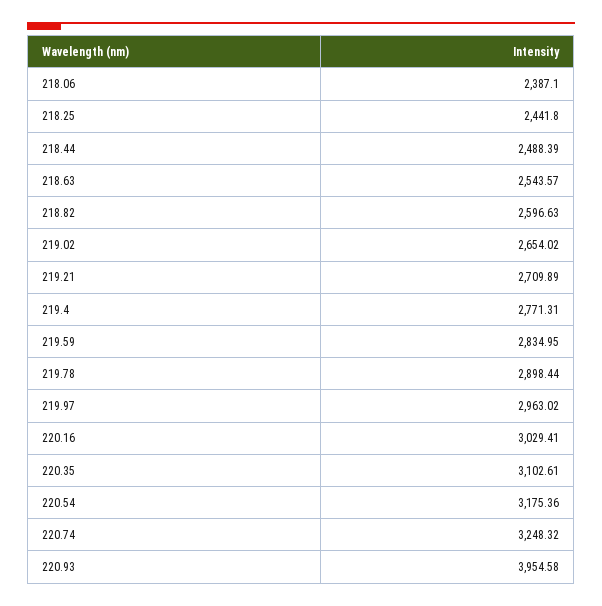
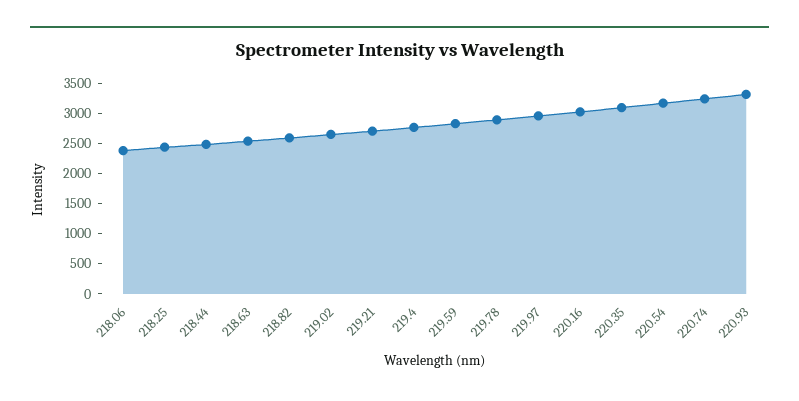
  {
    "218.06": 2387.1,
    "218.25": 2441.8,
    "218.44": 2488.39,
    "218.63": 2543.57,
    "218.82": 2596.63,
    "219.02": 2654.02,
    "219.21": 2709.89,
    "219.4": 2771.31,
    "219.59": 2834.95,
    "219.78": 2898.44,
    "219.97": 2963.02,
    "220.16": 3029.41,
    "220.35": 3102.61,
    "220.54": 3175.36,
    "220.74": 3248.32,
-   "220.93": 3954.58
+   "220.93": 3250
  }

